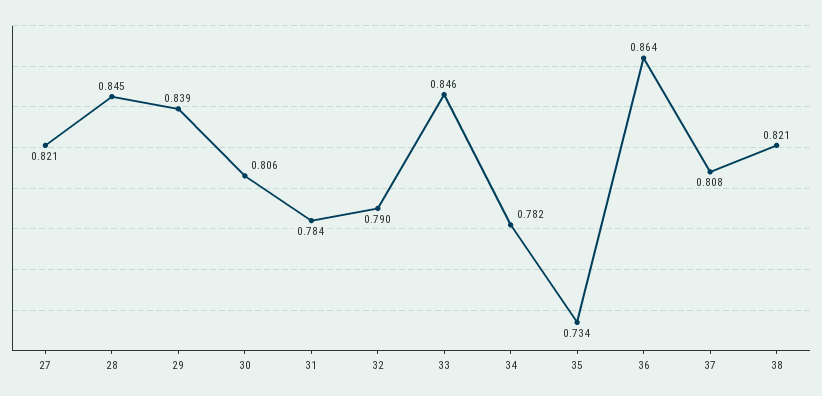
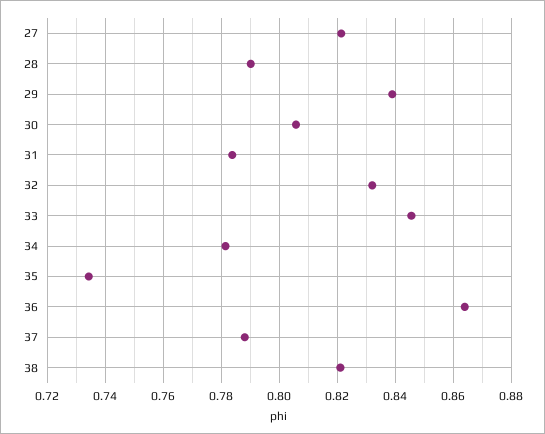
  {
    "27": 0.821,
-   "28": 0.845,
+   "28": 0.79,
    "29": 0.839,
    "30": 0.806,
    "31": 0.784,
-   "32": 0.79,
+   "32": 0.8325,
    "33": 0.846,
    "34": 0.782,
    "35": 0.734,
    "36": 0.864,
-   "37": 0.808,
+   "37": 0.7875,
    "38": 0.821
  }

